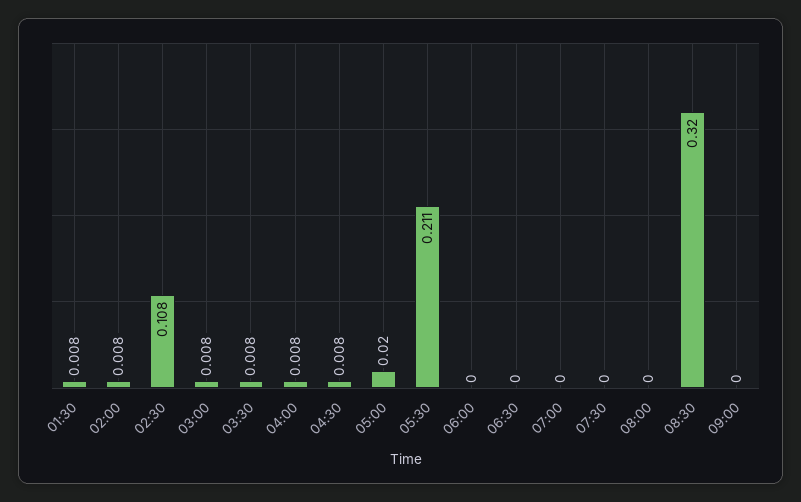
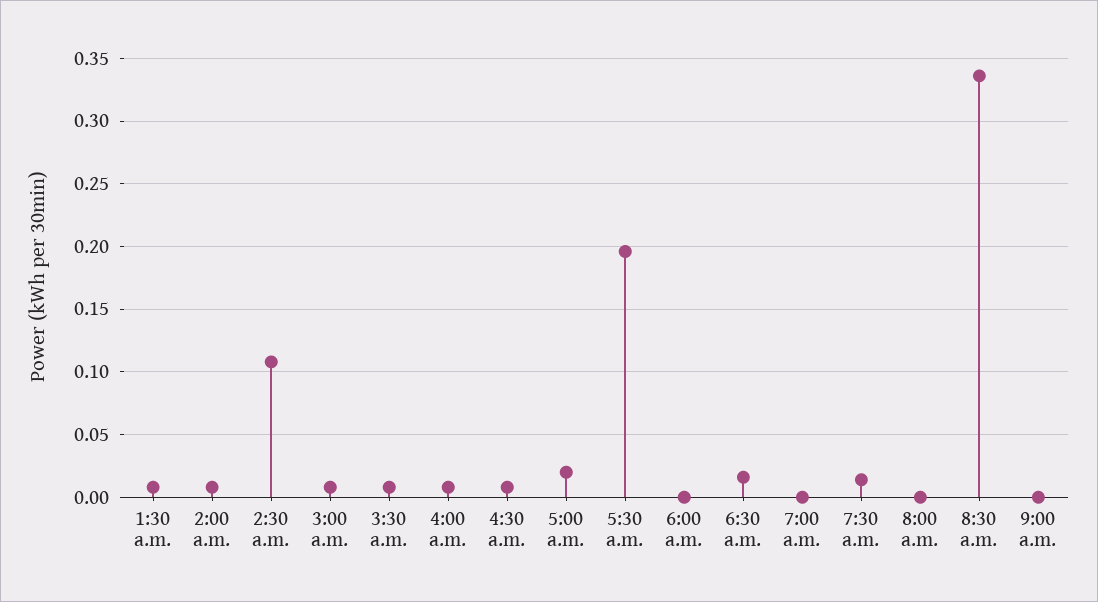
  {
    "01:30": 0.008,
    "02:00": 0.008,
    "02:30": 0.108,
    "03:00": 0.008,
    "03:30": 0.008,
    "04:00": 0.008,
    "04:30": 0.008,
    "05:00": 0.02,
-   "05:30": 0.211,
+   "05:30": 0.195,
    "06:00": 0,
-   "06:30": 0,
+   "06:30": 0.015,
    "07:00": 0,
-   "07:30": 0,
+   "07:30": 0.015,
    "08:00": 0,
-   "08:30": 0.32,
+   "08:30": 0.335,
    "09:00": 0
  }

